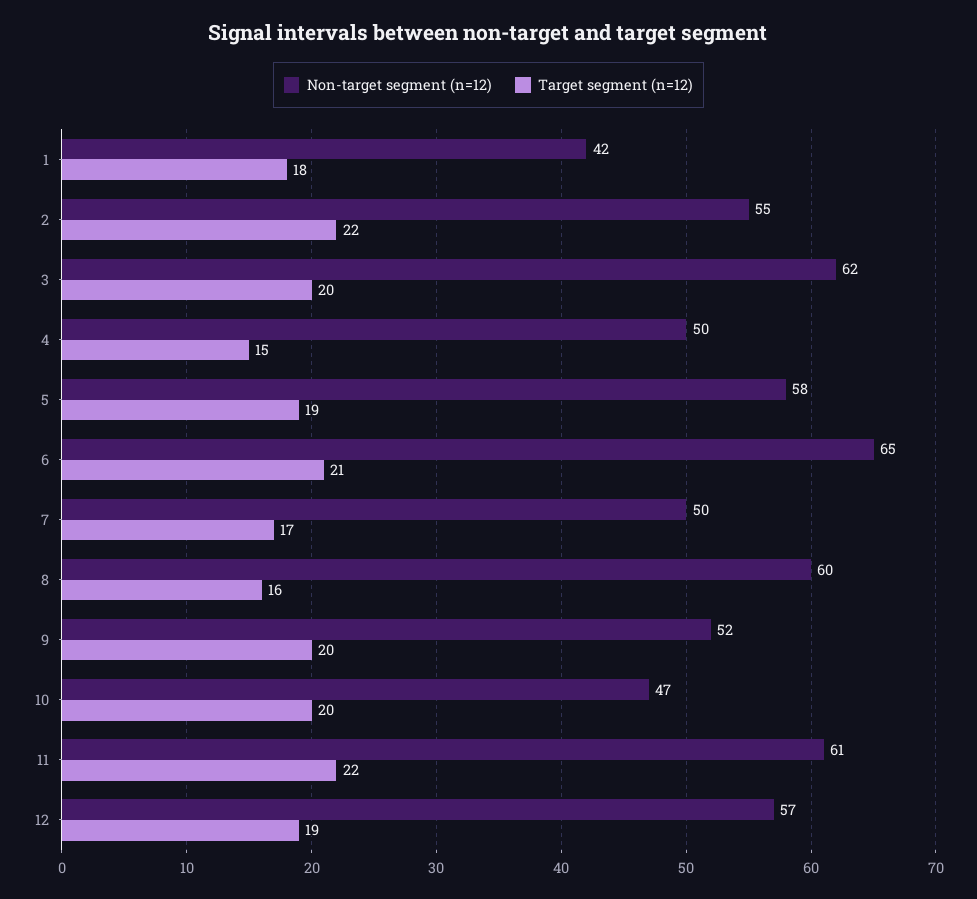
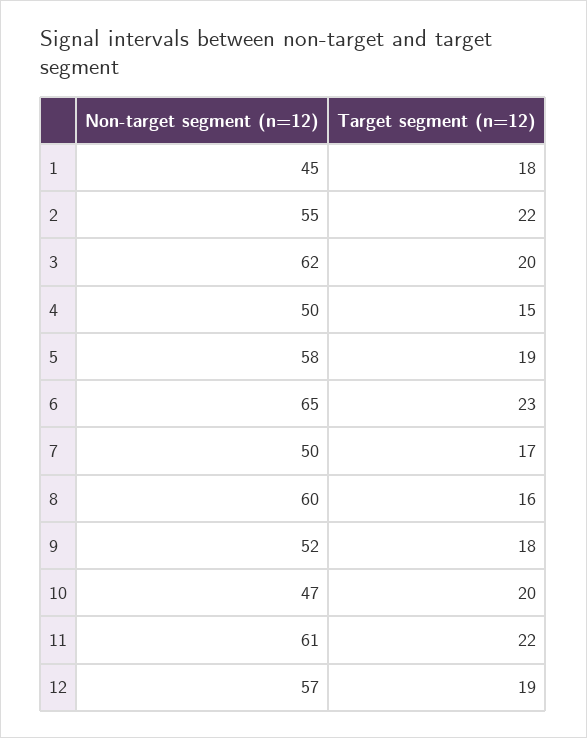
  {
    "Non-target segment (n=12)": {
-     "1": 42,
+     "1": 45,
      "2": 55,
      "3": 62,
      "4": 50,
      "5": 58,
      "6": 65,
      "7": 50,
      "8": 60,
      "9": 52,
      "10": 47,
      "11": 61,
      "12": 57
    },
    "Target segment (n=12)": {
      "1": 18,
      "2": 22,
      "3": 20,
      "4": 15,
      "5": 19,
-     "6": 21,
+     "6": 23,
      "7": 17,
      "8": 16,
-     "9": 20,
+     "9": 18,
      "10": 20,
      "11": 22,
      "12": 19
    }
  }

